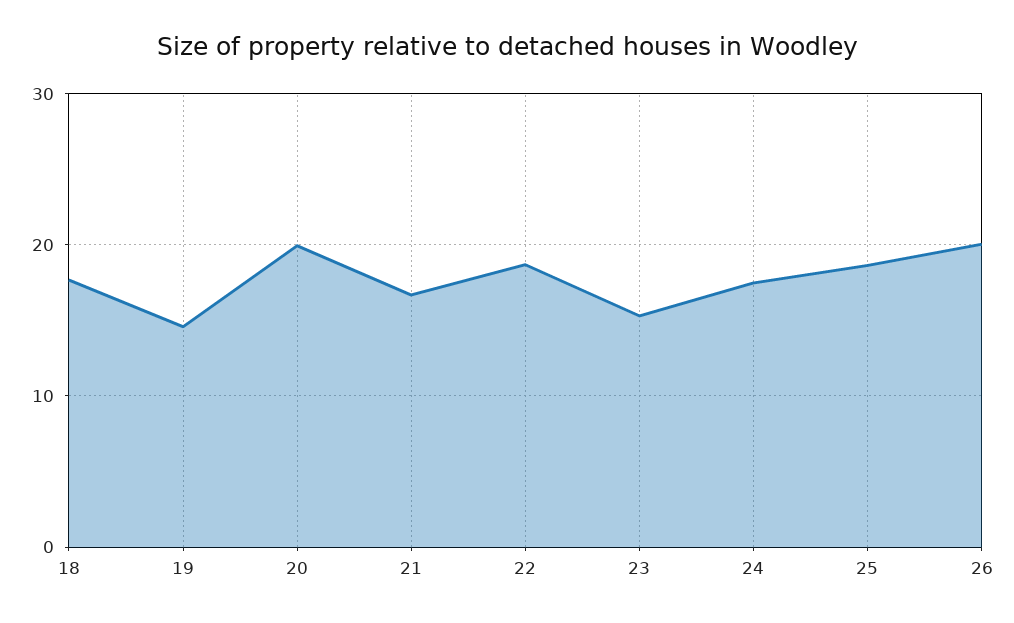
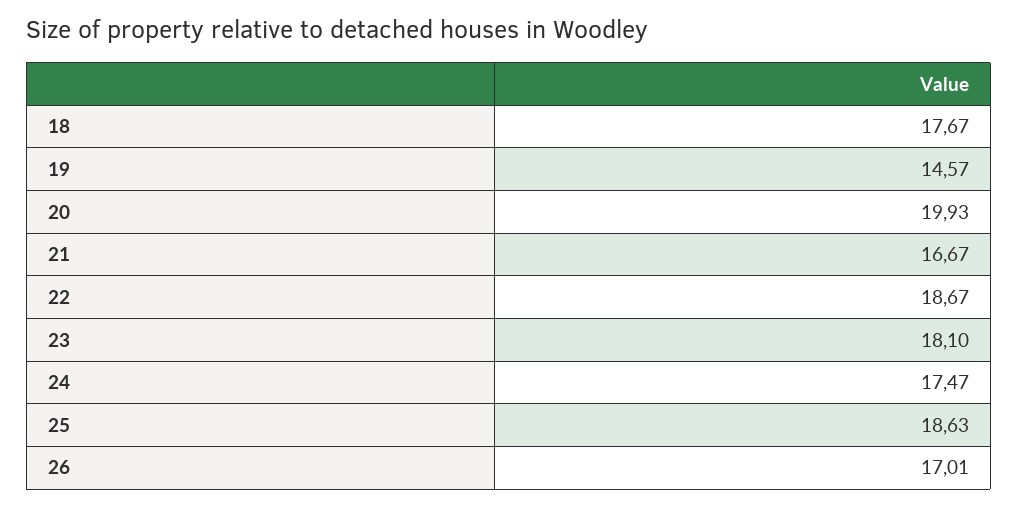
  {
    "18": 17.67,
    "19": 14.57,
    "20": 19.93,
    "21": 16.67,
    "22": 18.67,
-   "23": 15,
+   "23": 18.1,
    "24": 17.47,
    "25": 18.63,
-   "26": 20
+   "26": 17.01
  }

